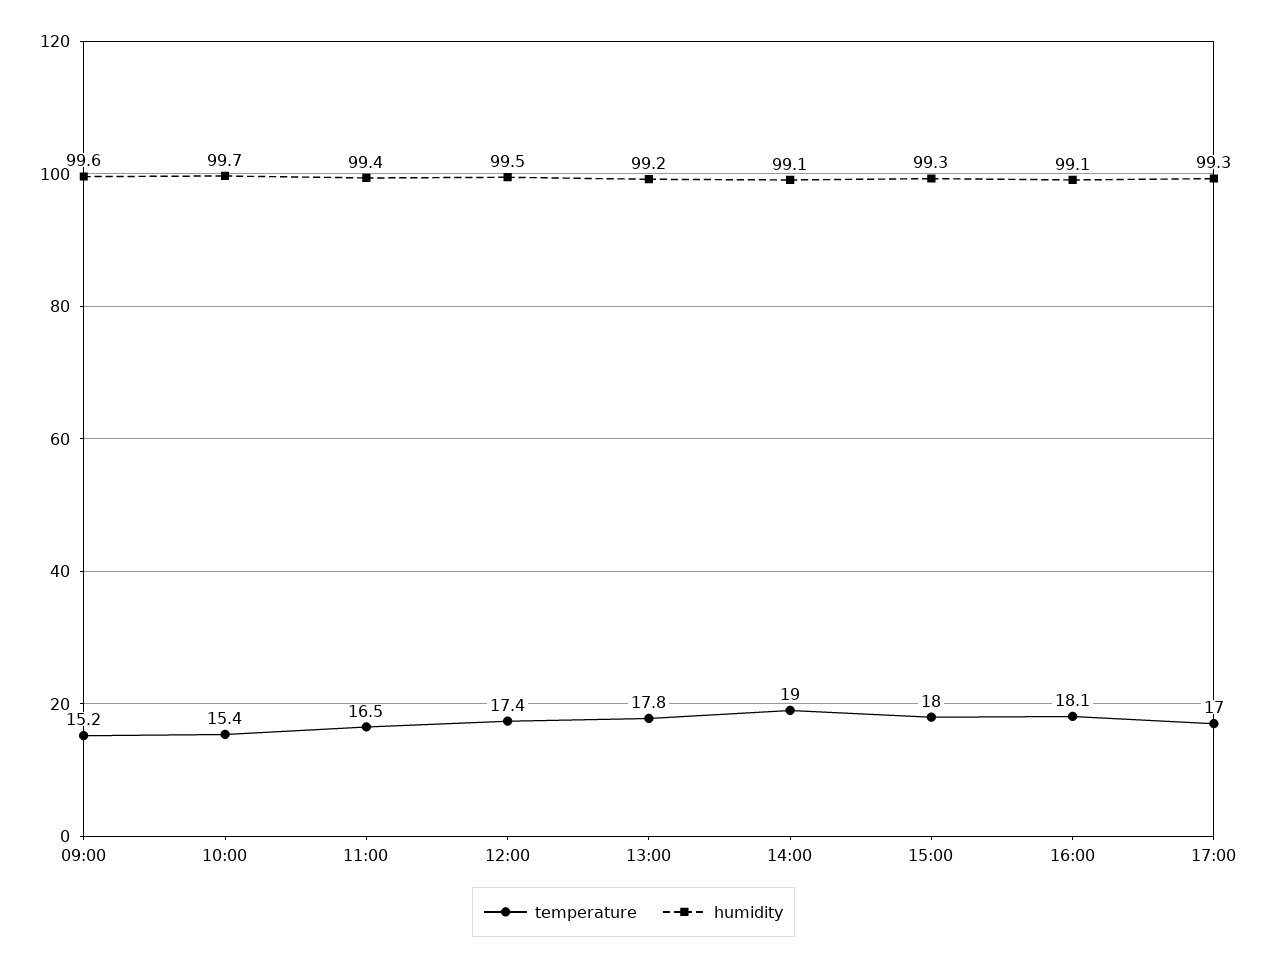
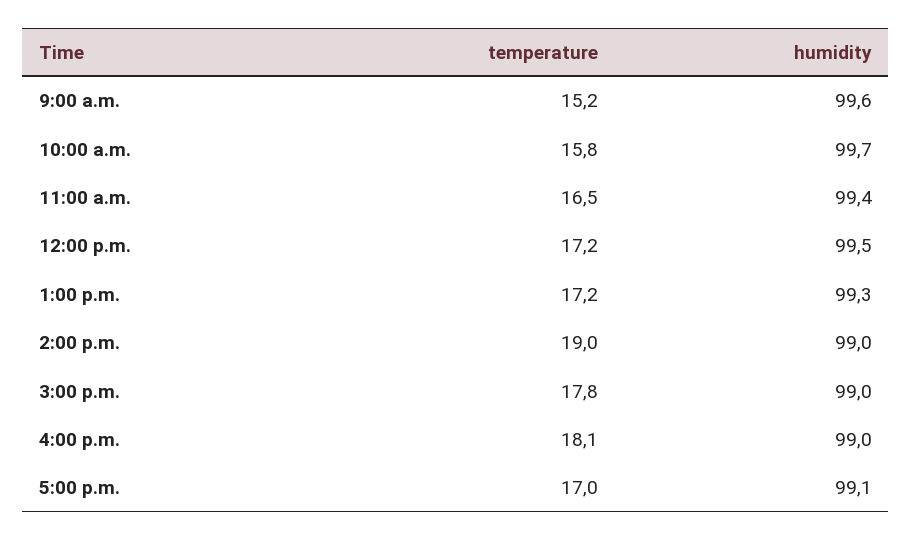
  {
    "temperature": {
      "09:00": 15.2,
-     "10:00": 15.4,
+     "10:00": 15.8,
      "11:00": 16.5,
-     "12:00": 17.4,
+     "12:00": 17.2,
-     "13:00": 17.8,
+     "13:00": 17.2,
      "14:00": 19,
-     "15:00": 18,
+     "15:00": 17.8,
      "16:00": 18.1,
      "17:00": 17
    },
    "humidity": {
      "09:00": 99.6,
      "10:00": 99.7,
      "11:00": 99.4,
      "12:00": 99.5,
-     "13:00": 99.2,
+     "13:00": 99.3,
-     "14:00": 99.1,
+     "14:00": 99,
-     "15:00": 99.3,
+     "15:00": 99,
-     "16:00": 99.1,
+     "16:00": 99,
-     "17:00": 99.3
+     "17:00": 99.1
    }
  }

